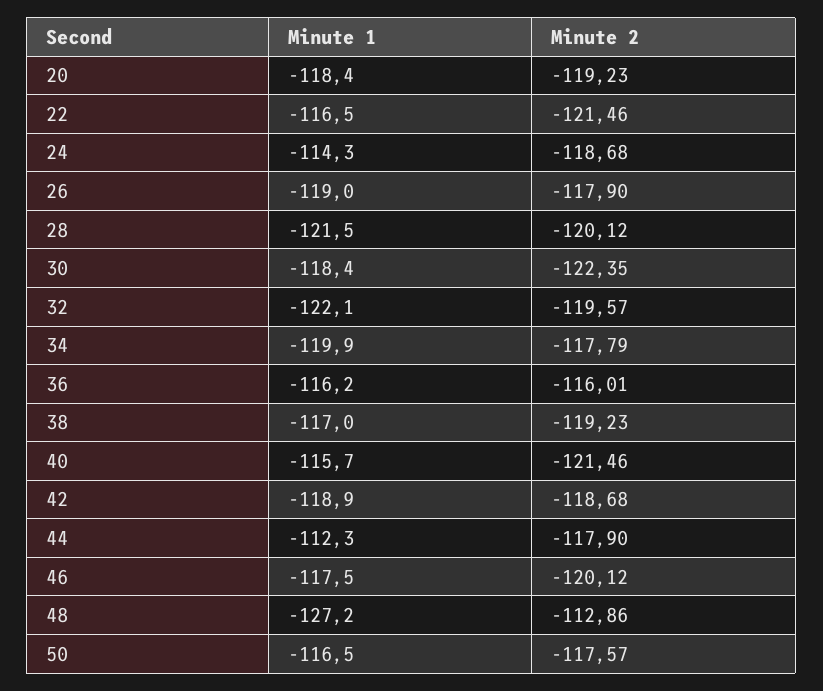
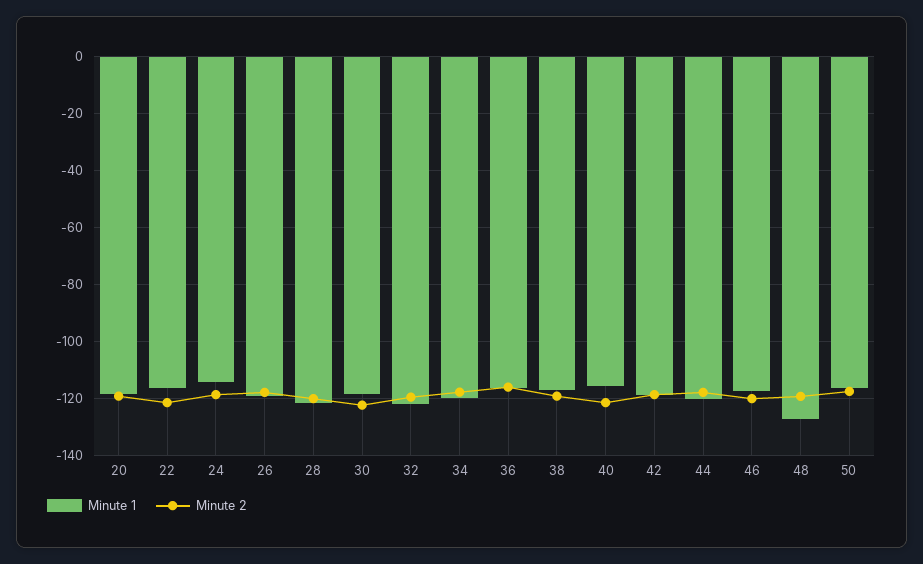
  {
    "Minute 1": {
      "20": -118.4,
      "22": -116.5,
      "24": -114.3,
      "26": -119,
      "28": -121.5,
      "30": -118.4,
      "32": -122.1,
      "34": -119.9,
      "36": -116.2,
      "38": -117,
      "40": -115.7,
      "42": -118.9,
-     "44": -112.3,
+     "44": -120,
      "46": -117.5,
      "48": -127.2,
      "50": -116.5
    },
    "Minute 2": {
      "20": -119.23,
      "22": -121.46,
      "24": -118.68,
      "26": -117.9,
      "28": -120.12,
      "30": -122.35,
      "32": -119.57,
      "34": -117.79,
      "36": -116.01,
      "38": -119.23,
      "40": -121.46,
      "42": -118.68,
      "44": -117.9,
      "46": -120.12,
-     "48": -112.86,
+     "48": -120,
      "50": -117.57
    }
  }

